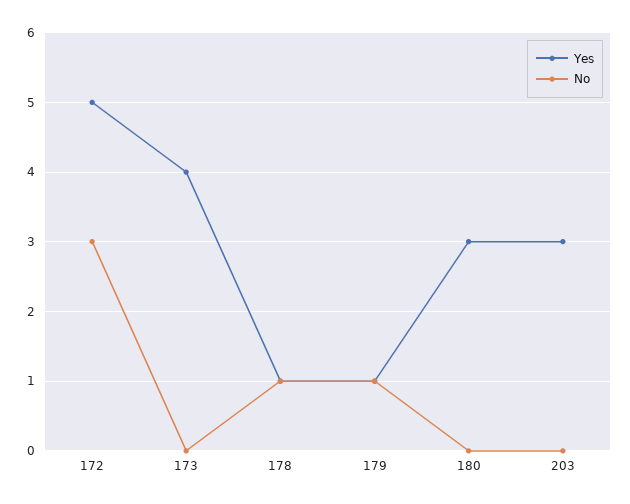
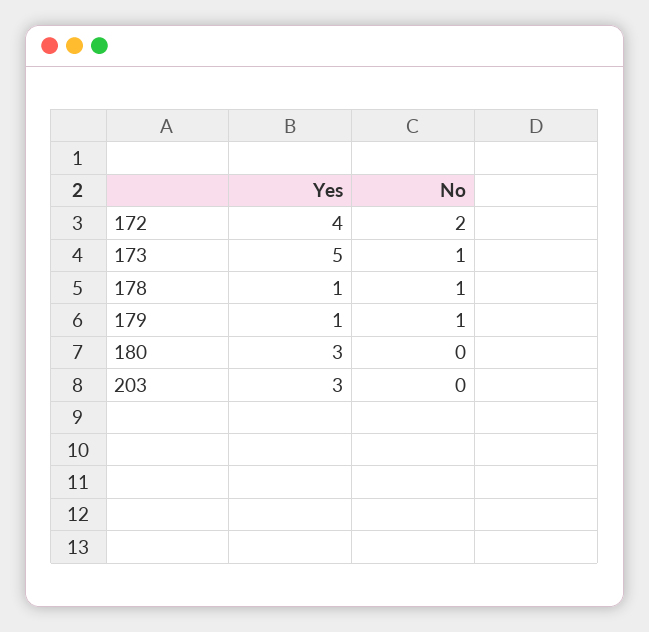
  {
    "Yes": {
-     "172": 5,
+     "172": 4,
-     "173": 4,
+     "173": 5,
      "178": 1,
      "179": 1,
      "180": 3,
      "203": 3
    },
    "No": {
-     "172": 3,
+     "172": 2,
-     "173": 0,
+     "173": 1,
      "178": 1,
      "179": 1,
      "180": 0,
      "203": 0
    }
  }

